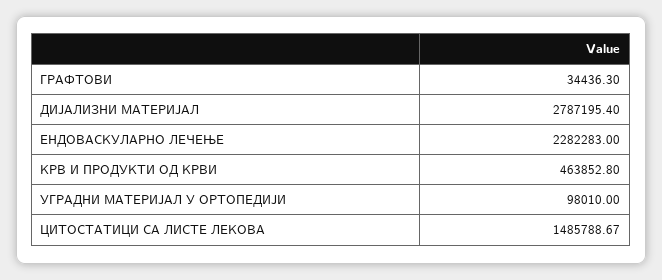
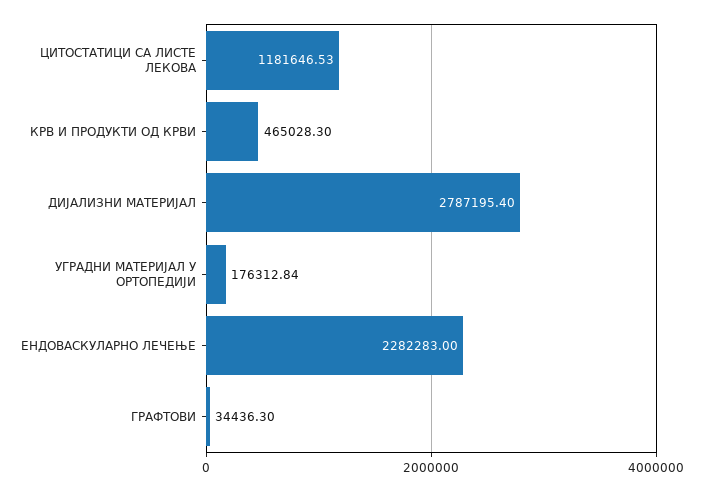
  {
    "ГРАФТОВИ": 34436.3,
    "ДИЈАЛИЗНИ МАТЕРИЈАЛ": 2787195.4,
    "ЕНДОВАСКУЛАРНО ЛЕЧЕЊЕ": 2282283,
-   "КРВ И ПРОДУКТИ ОД КРВИ": 463852.8,
+   "КРВ И ПРОДУКТИ ОД КРВИ": 465028.3,
-   "УГРАДНИ МАТЕРИЈАЛ У ОРТОПЕДИЈИ": 98010,
+   "УГРАДНИ МАТЕРИЈАЛ У ОРТОПЕДИЈИ": 176312.84,
-   "ЦИТОСТАТИЦИ СА ЛИСТЕ ЛЕКОВА": 1485788.67
+   "ЦИТОСТАТИЦИ СА ЛИСТЕ ЛЕКОВА": 1181646.53
  }

